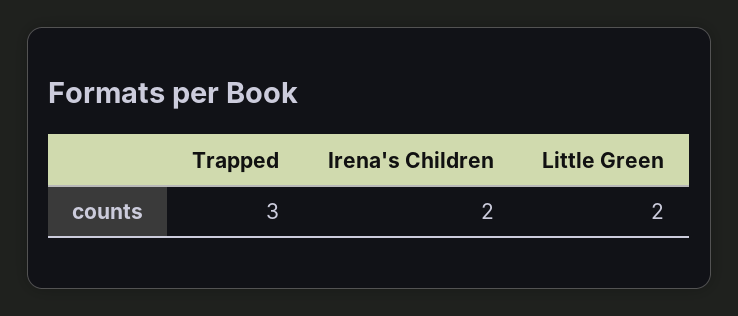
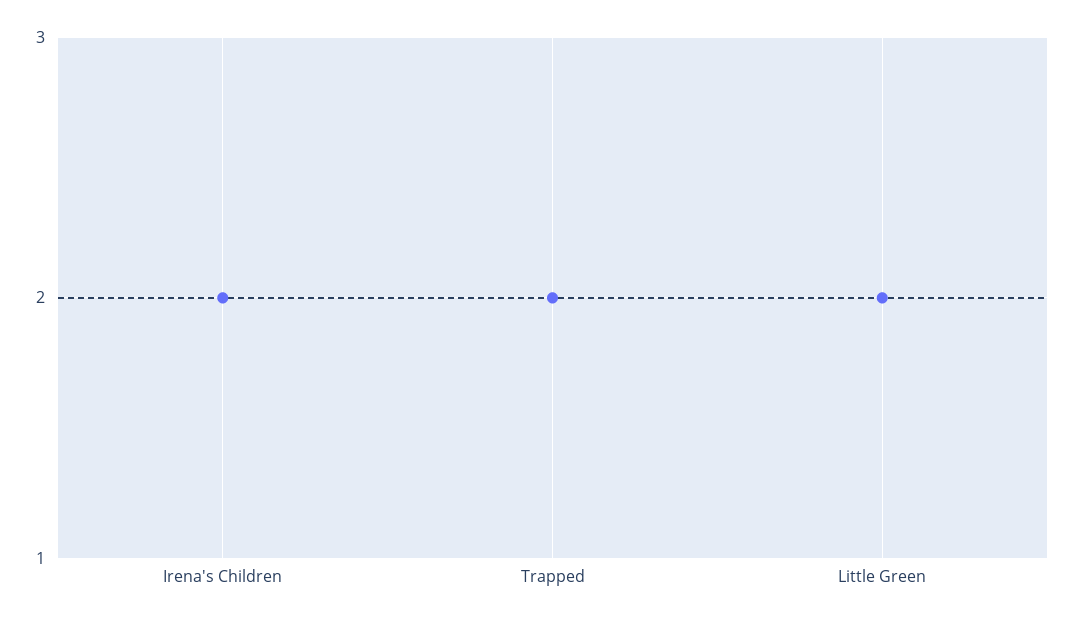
  {
-   "Trapped": 3,
+   "Trapped": 2,
    "Irena's Children": 2,
    "Little Green": 2
  }

